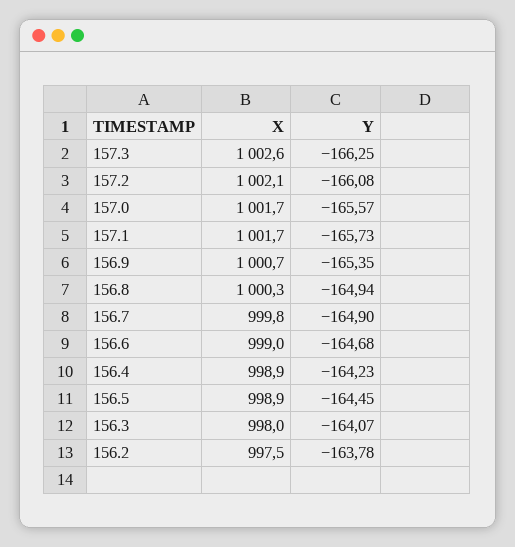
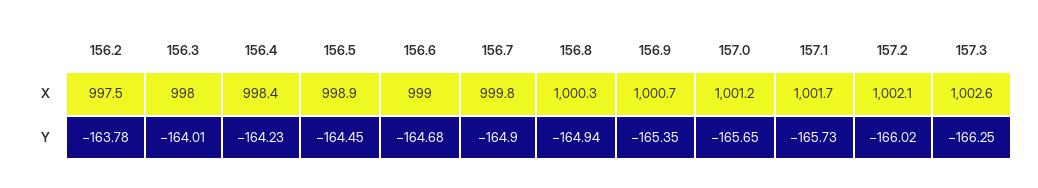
  {
    "X": {
      "157.3": 1002.6,
      "157.2": 1002.1,
-     "157.0": 1001.7,
+     "157.0": 1001.2,
      "157.1": 1001.7,
      "156.9": 1000.7,
      "156.8": 1000.3,
      "156.7": 999.8,
      "156.6": 999,
-     "156.4": 998.9,
+     "156.4": 998.4,
      "156.5": 998.9,
      "156.3": 998,
      "156.2": 997.5
    },
    "Y": {
      "157.3": -166.25,
-     "157.2": -166.08,
+     "157.2": -166.02,
-     "157.0": -165.57,
+     "157.0": -165.65,
      "157.1": -165.73,
      "156.9": -165.35,
      "156.8": -164.94,
      "156.7": -164.9,
      "156.6": -164.68,
      "156.4": -164.23,
      "156.5": -164.45,
-     "156.3": -164.07,
+     "156.3": -164.01,
      "156.2": -163.78
    }
  }

